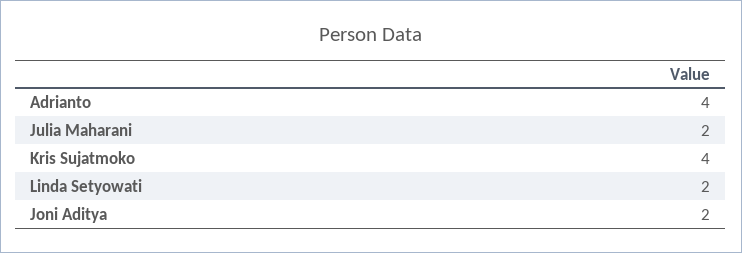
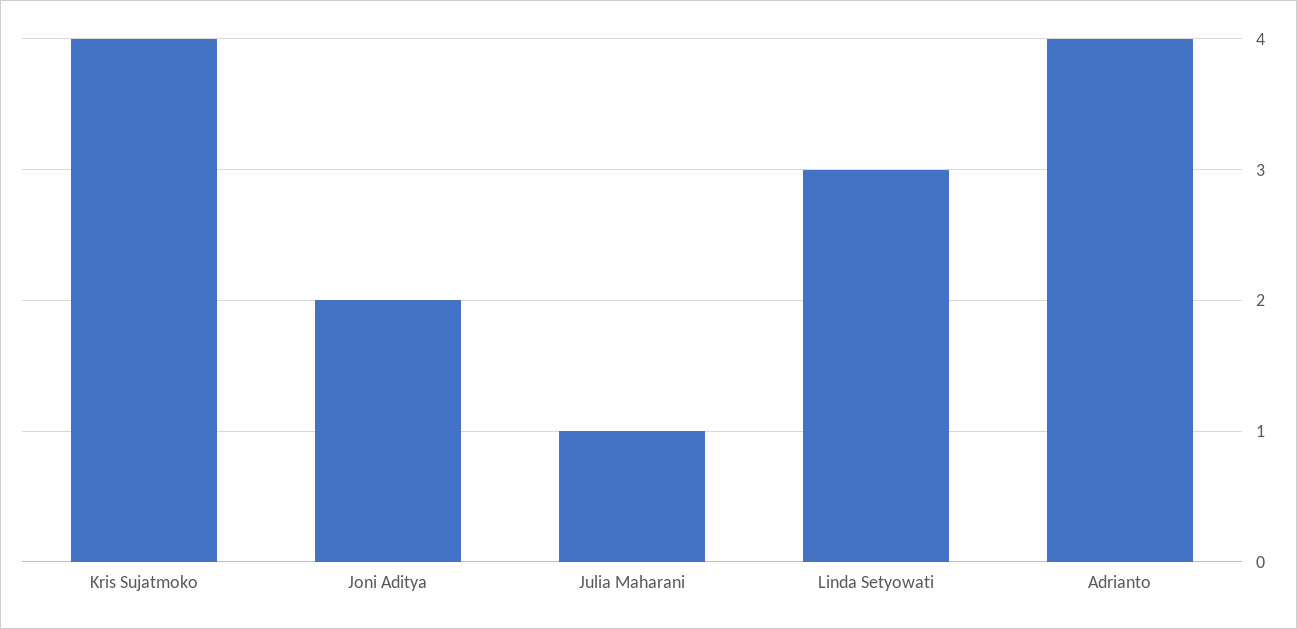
  {
    "Adrianto": 4,
-   "Julia Maharani": 2,
+   "Julia Maharani": 1,
    "Kris Sujatmoko": 4,
-   "Linda Setyowati": 2,
+   "Linda Setyowati": 3,
    "Joni Aditya": 2
  }

